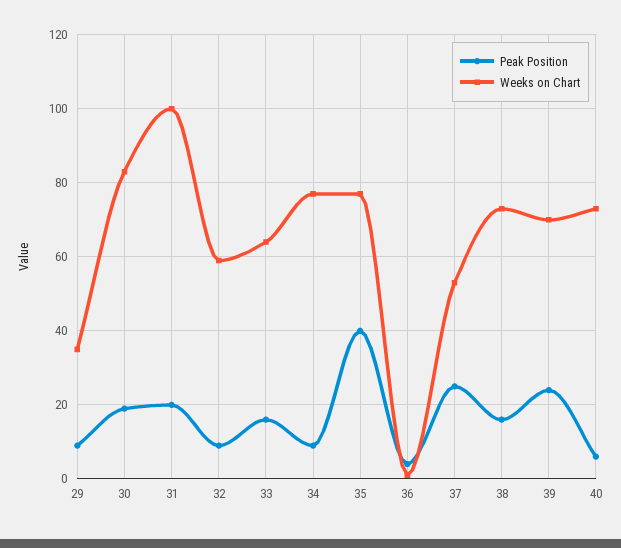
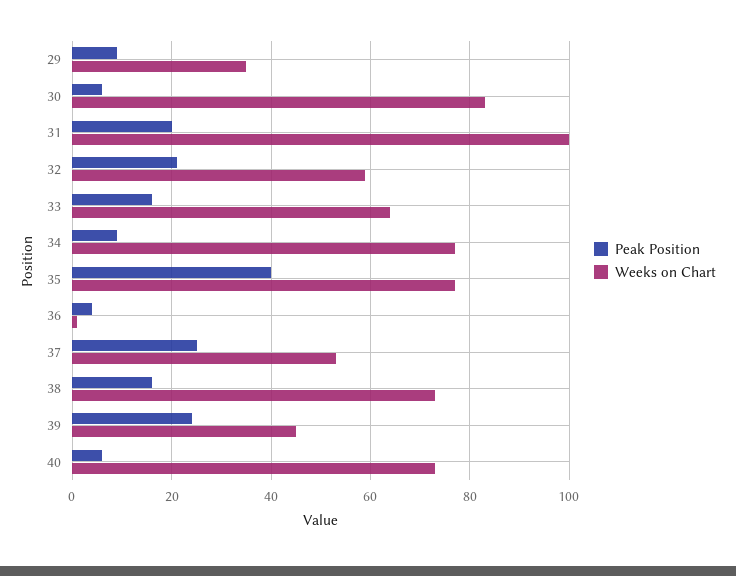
  {
    "Peak Position": {
      "29": 10,
-     "30": 20,
+     "30": 5,
      "31": 20,
-     "32": 10,
+     "32": 20,
      "33": 15,
      "34": 10,
      "35": 40,
      "36": 5,
      "37": 25,
      "38": 15,
      "39": 25,
      "40": 5
    },
    "Weeks on Chart": {
      "29": 35,
      "30": 85,
      "31": 100,
      "32": 60,
      "33": 65,
      "34": 75,
      "35": 75,
      "36": 0,
      "37": 55,
      "38": 75,
-     "39": 70,
+     "39": 45,
      "40": 75
    }
  }

